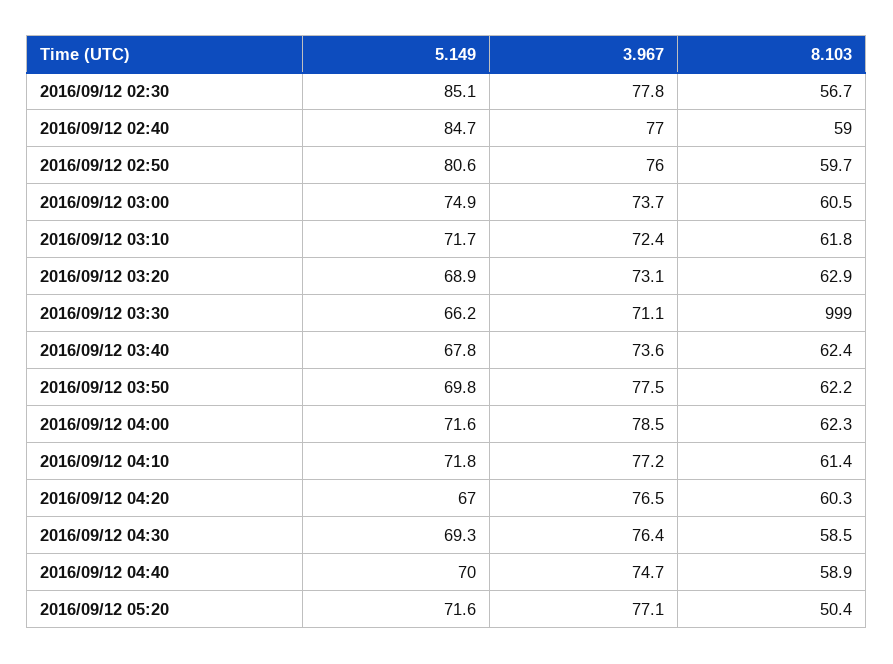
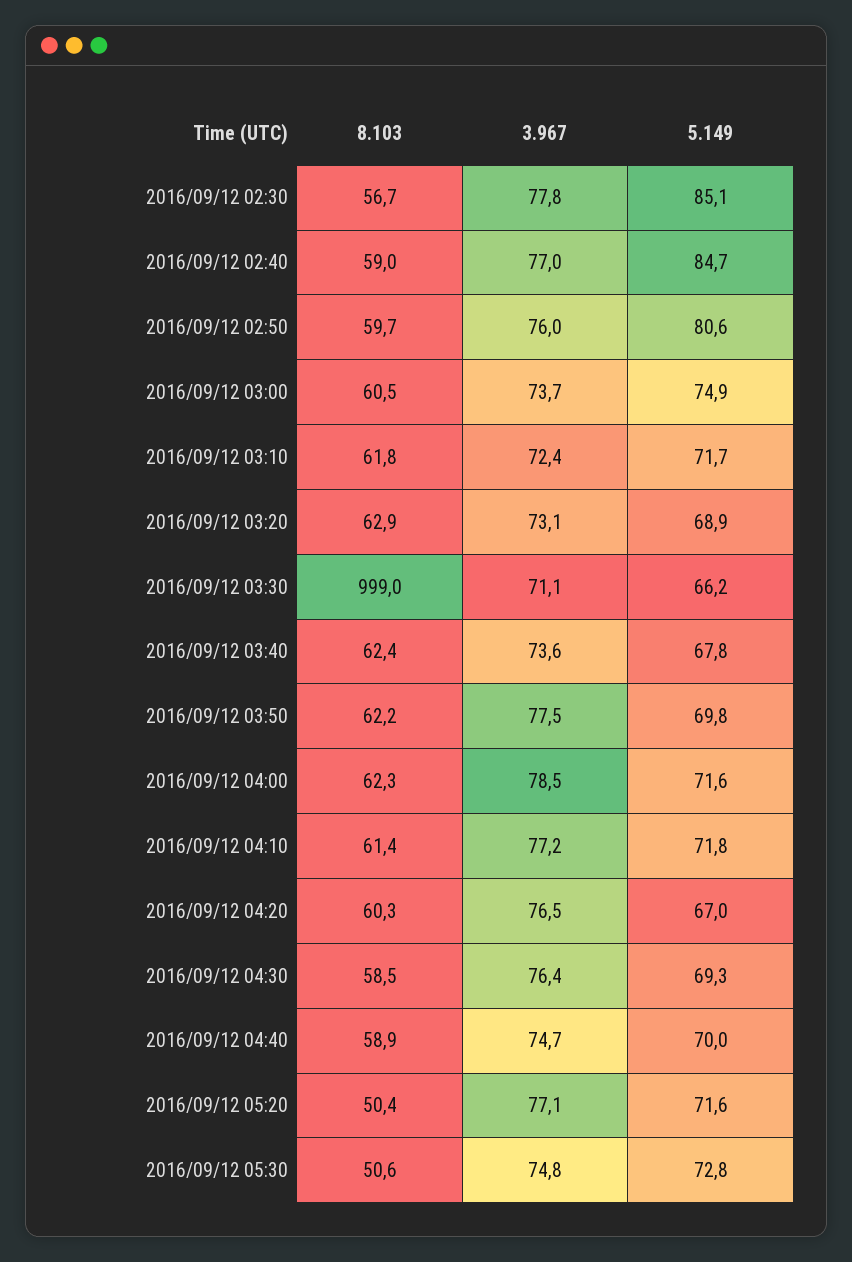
  {
    "5.149": {
      "2016/09/12 02:30": 85.1,
      "2016/09/12 02:40": 84.7,
      "2016/09/12 02:50": 80.6,
      "2016/09/12 03:00": 74.9,
      "2016/09/12 03:10": 71.7,
      "2016/09/12 03:20": 68.9,
      "2016/09/12 03:30": 66.2,
      "2016/09/12 03:40": 67.8,
      "2016/09/12 03:50": 69.8,
      "2016/09/12 04:00": 71.6,
      "2016/09/12 04:10": 71.8,
      "2016/09/12 04:20": 67,
      "2016/09/12 04:30": 69.3,
      "2016/09/12 04:40": 70,
-     "2016/09/12 05:20": 71.6
+     "2016/09/12 05:20": 71.6,
+     "2016/09/12 05:30": 72.8
    },
    "3.967": {
      "2016/09/12 02:30": 77.8,
      "2016/09/12 02:40": 77,
      "2016/09/12 02:50": 76,
      "2016/09/12 03:00": 73.7,
      "2016/09/12 03:10": 72.4,
      "2016/09/12 03:20": 73.1,
      "2016/09/12 03:30": 71.1,
      "2016/09/12 03:40": 73.6,
      "2016/09/12 03:50": 77.5,
      "2016/09/12 04:00": 78.5,
      "2016/09/12 04:10": 77.2,
      "2016/09/12 04:20": 76.5,
      "2016/09/12 04:30": 76.4,
      "2016/09/12 04:40": 74.7,
-     "2016/09/12 05:20": 77.1
+     "2016/09/12 05:20": 77.1,
+     "2016/09/12 05:30": 74.8
    },
    "8.103": {
      "2016/09/12 02:30": 56.7,
      "2016/09/12 02:40": 59,
      "2016/09/12 02:50": 59.7,
      "2016/09/12 03:00": 60.5,
      "2016/09/12 03:10": 61.8,
      "2016/09/12 03:20": 62.9,
      "2016/09/12 03:30": 999,
      "2016/09/12 03:40": 62.4,
      "2016/09/12 03:50": 62.2,
      "2016/09/12 04:00": 62.3,
      "2016/09/12 04:10": 61.4,
      "2016/09/12 04:20": 60.3,
      "2016/09/12 04:30": 58.5,
      "2016/09/12 04:40": 58.9,
-     "2016/09/12 05:20": 50.4
+     "2016/09/12 05:20": 50.4,
+     "2016/09/12 05:30": 50.6
    }
  }

